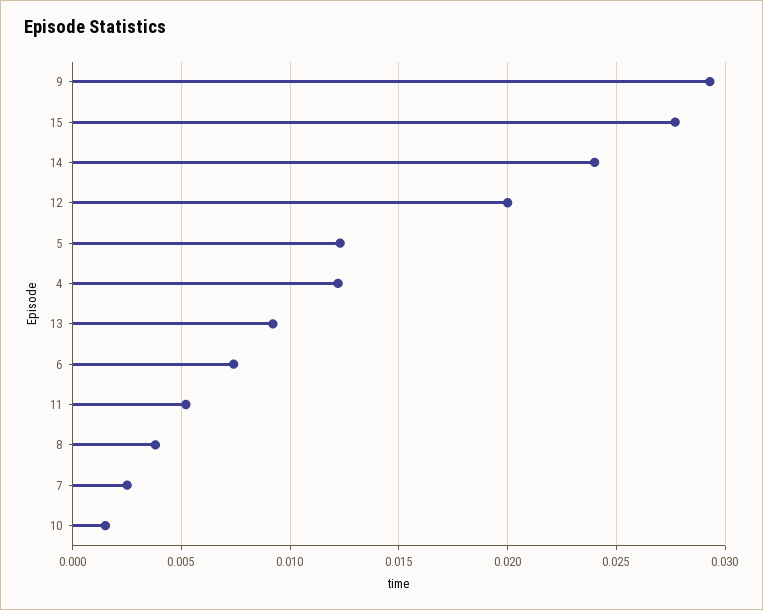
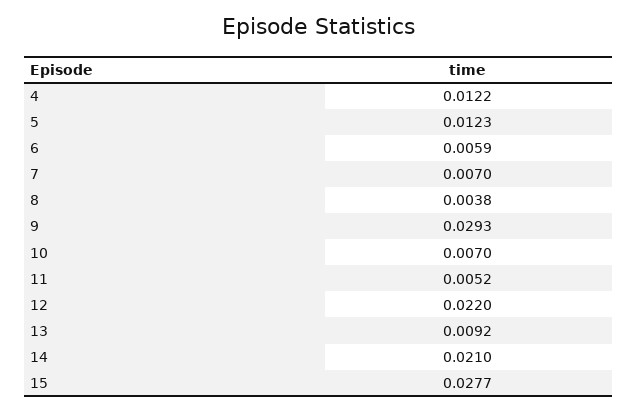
  {
    "9": 0.0293,
    "15": 0.0277,
-   "14": 0.024,
+   "14": 0.021,
-   "12": 0.02,
+   "12": 0.022,
    "5": 0.0123,
    "4": 0.0122,
    "13": 0.0092,
-   "6": 0.0075,
+   "6": 0.0059,
    "11": 0.0052,
    "8": 0.0038,
-   "7": 0.0025,
+   "7": 0.007,
-   "10": 0.0015
+   "10": 0.007
  }

